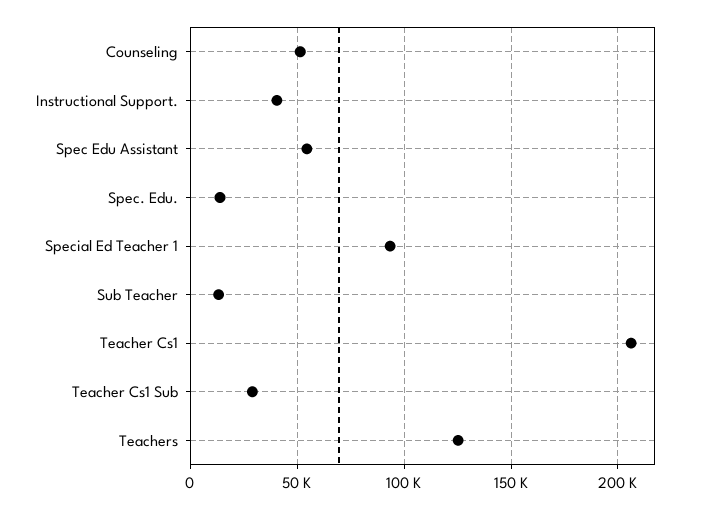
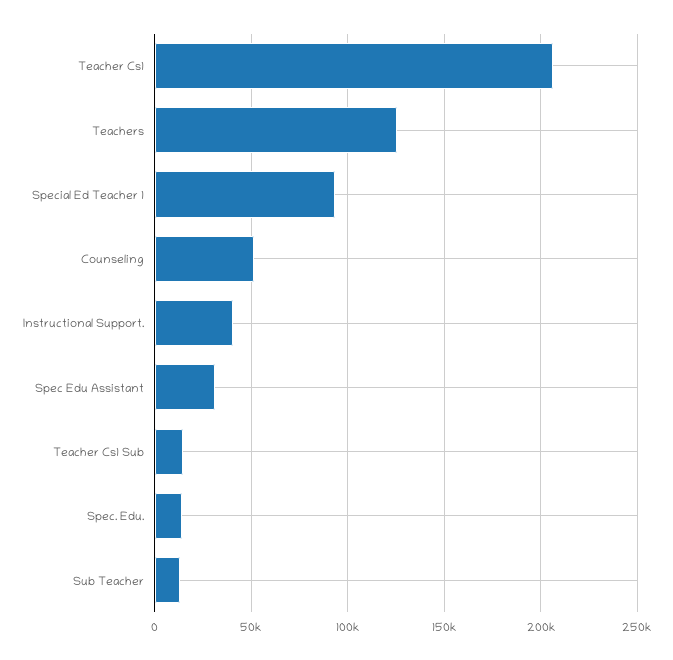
  {
    "Counseling": 50000,
    "Instructional Support.": 40000,
-   "Spec Edu Assistant": 55000,
+   "Spec Edu Assistant": 30000,
    "Spec. Edu.": 15000,
    "Special Ed Teacher 1": 95000,
    "Sub Teacher": 15000,
    "Teacher Cs1": 205000,
-   "Teacher Cs1 Sub": 30000,
+   "Teacher Cs1 Sub": 15000,
    "Teachers": 125000
  }

